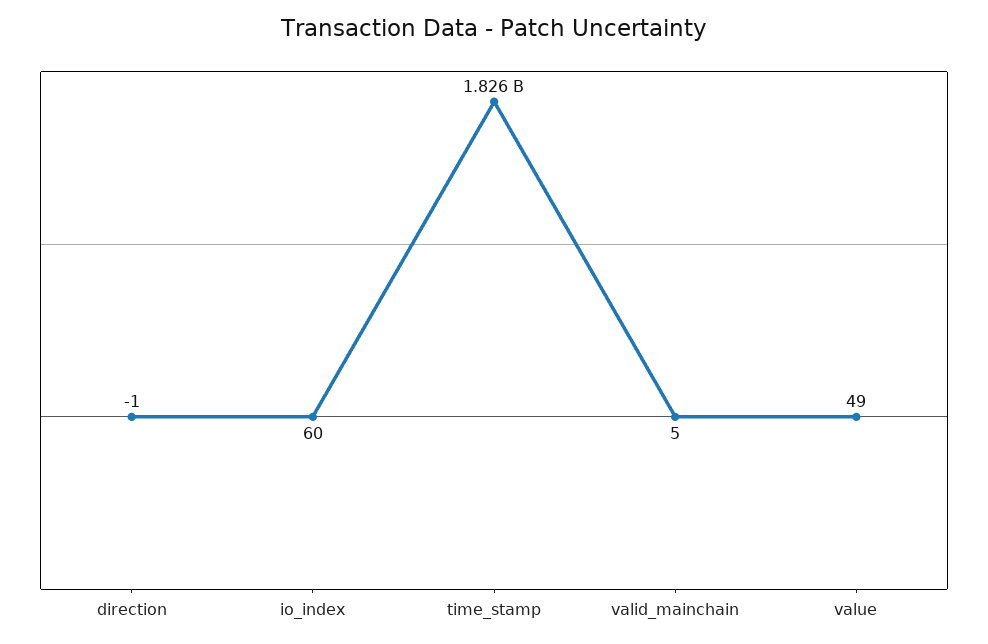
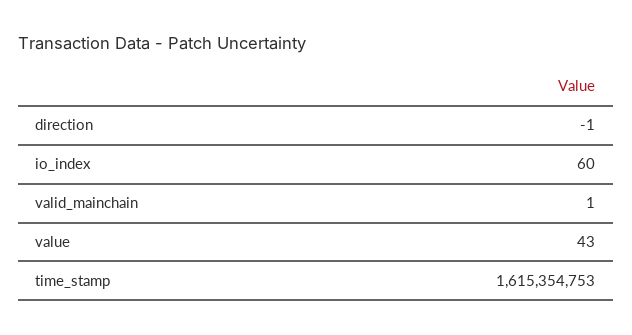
  {
    "direction": -1,
    "io_index": 60,
-   "time_stamp": 1826000000,
+   "time_stamp": 1615354753,
-   "valid_mainchain": 5,
+   "valid_mainchain": 1,
-   "value": 49
+   "value": 43
  }

